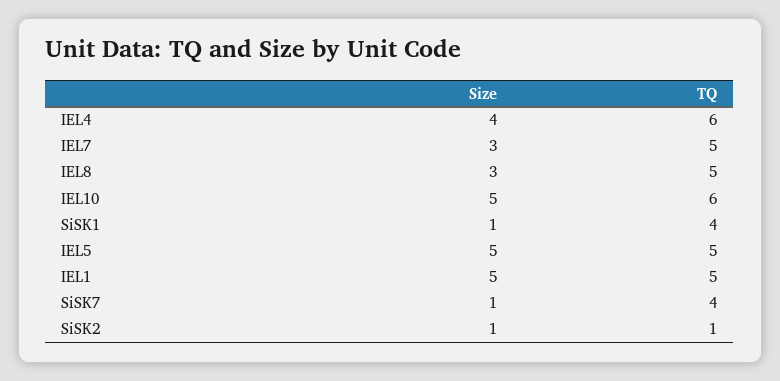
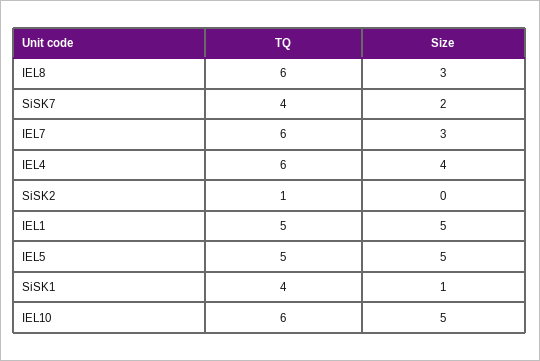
  {
    "Size": {
      "IEL4": 4,
      "IEL7": 3,
      "IEL8": 3,
      "IEL10": 5,
      "SiSK1": 1,
      "IEL5": 5,
      "IEL1": 5,
-     "SiSK7": 1,
+     "SiSK7": 2,
-     "SiSK2": 1
+     "SiSK2": 0
    },
    "TQ": {
      "IEL4": 6,
-     "IEL7": 5,
+     "IEL7": 6,
-     "IEL8": 5,
+     "IEL8": 6,
      "IEL10": 6,
      "SiSK1": 4,
      "IEL5": 5,
      "IEL1": 5,
      "SiSK7": 4,
      "SiSK2": 1
    }
  }

